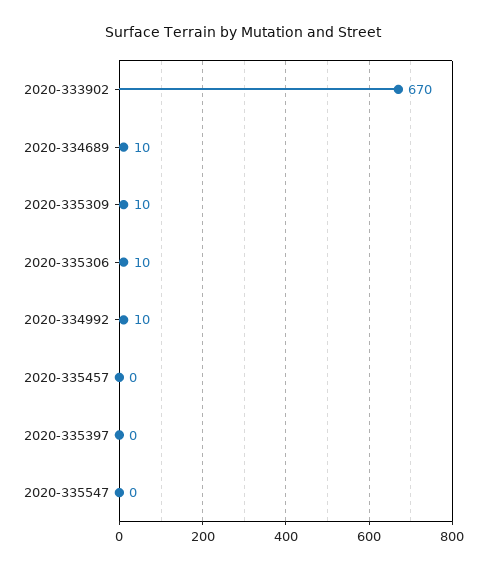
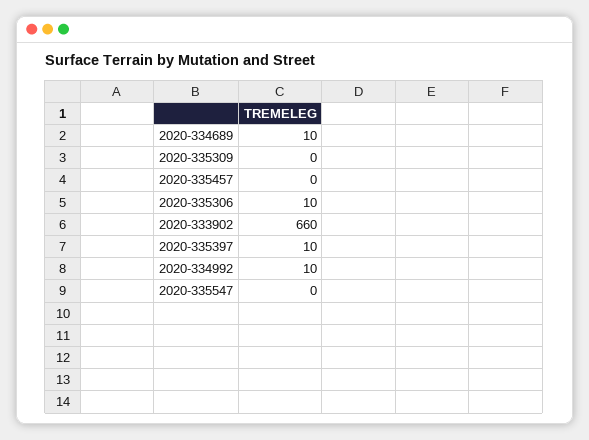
  {
-   "2020-333902": 670,
+   "2020-333902": 660,
    "2020-334689": 10,
-   "2020-335309": 10,
+   "2020-335309": 0,
    "2020-335306": 10,
    "2020-334992": 10,
    "2020-335457": 0,
-   "2020-335397": 0,
+   "2020-335397": 10,
    "2020-335547": 0
  }

